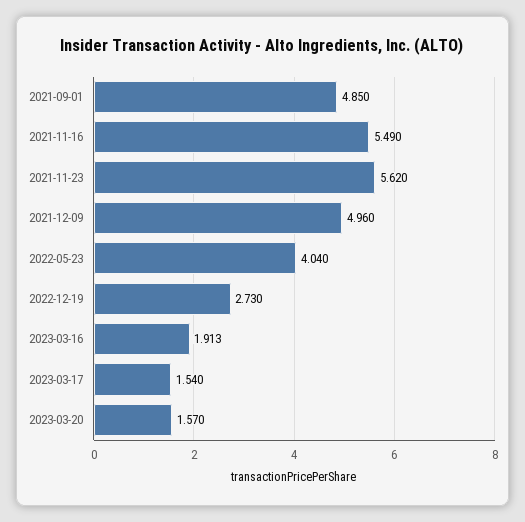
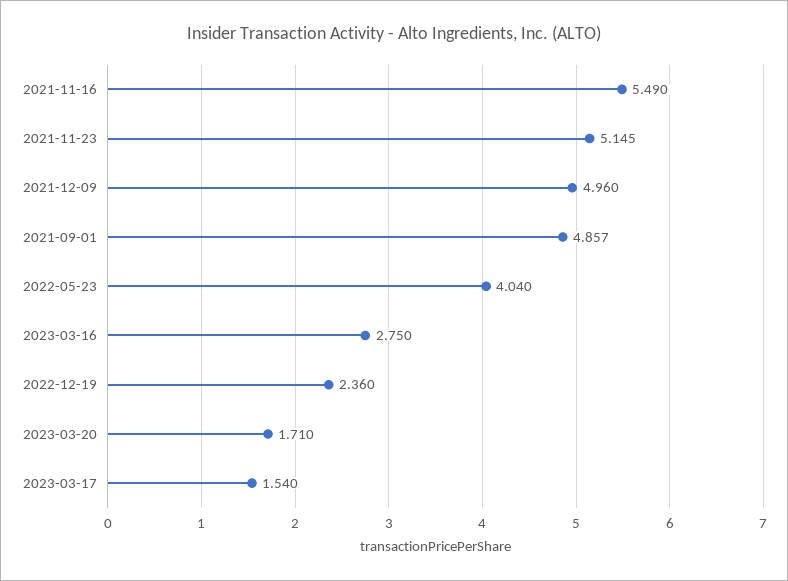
  {
-   "2021-09-01": 4.85,
+   "2021-09-01": 4.857,
    "2021-11-16": 5.49,
-   "2021-11-23": 5.62,
+   "2021-11-23": 5.145,
    "2021-12-09": 4.96,
    "2022-05-23": 4.04,
-   "2022-12-19": 2.73,
+   "2022-12-19": 2.36,
-   "2023-03-16": 1.913,
+   "2023-03-16": 2.75,
    "2023-03-17": 1.54,
-   "2023-03-20": 1.57
+   "2023-03-20": 1.71
  }

